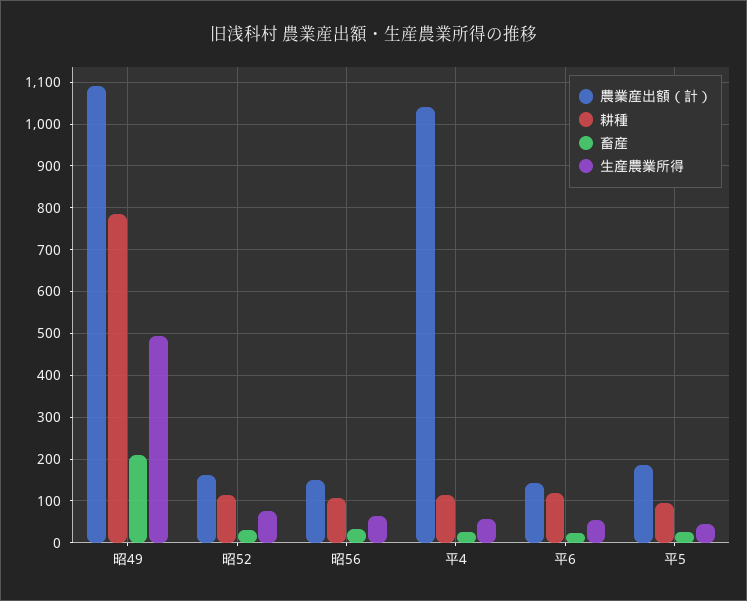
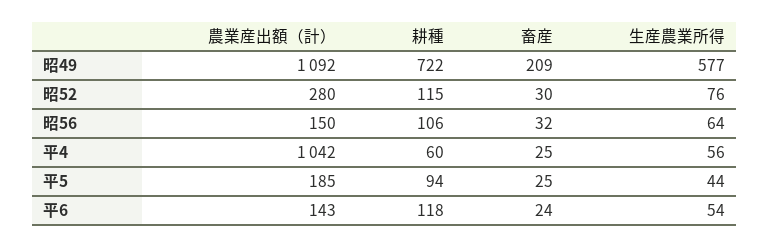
  {
    "農業産出額（計）": {
      "昭49": 1092,
-     "昭52": 160,
+     "昭52": 280,
      "昭56": 150,
      "平4": 1042,
      "平6": 143,
      "平5": 185
    },
    "耕種": {
-     "昭49": 780,
+     "昭49": 722,
      "昭52": 115,
      "昭56": 106,
-     "平4": 120,
+     "平4": 60,
      "平6": 118,
      "平5": 94
    },
    "畜産": {
      "昭49": 209,
      "昭52": 30,
      "昭56": 32,
      "平4": 25,
      "平6": 24,
      "平5": 25
    },
    "生産農業所得": {
-     "昭49": 500,
+     "昭49": 577,
      "昭52": 76,
      "昭56": 64,
      "平4": 56,
      "平6": 54,
      "平5": 44
    }
  }

